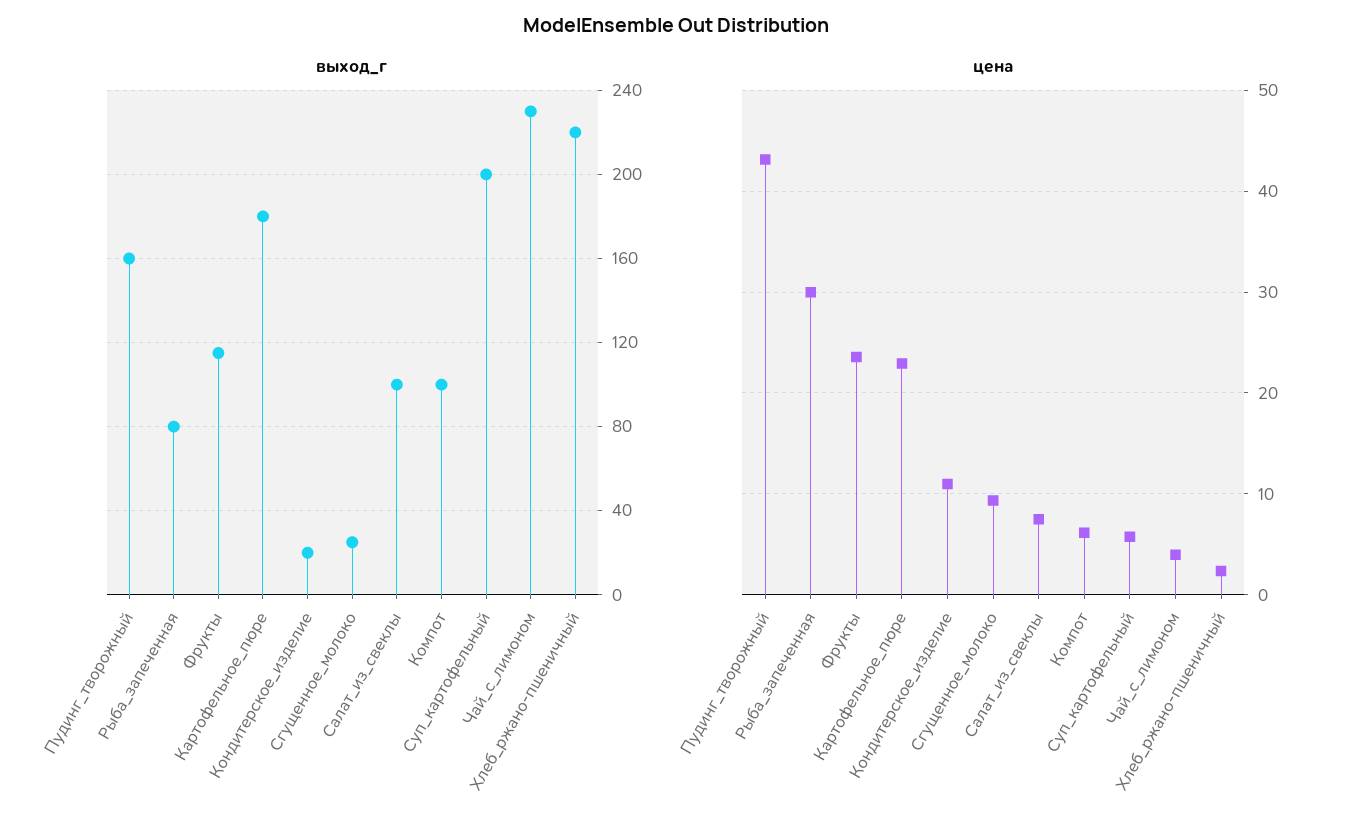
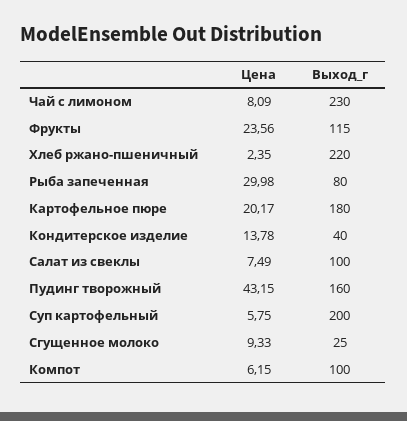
  {
    "выход_г": {
      "Пудинг_творожный": 160,
      "Рыба_запеченная": 80,
      "Фрукты": 115,
      "Картофельное_пюре": 180,
-     "Кондитерское_изделие": 20,
+     "Кондитерское_изделие": 40,
      "Сгущенное_молоко": 25,
      "Салат_из_свеклы": 100,
      "Компот": 100,
      "Суп_картофельный": 200,
      "Чай_с_лимоном": 230,
      "Хлеб_ржано-пшеничный": 220
    },
    "цена": {
      "Пудинг_творожный": 43.15,
      "Рыба_запеченная": 29.98,
      "Фрукты": 23.56,
-     "Картофельное_пюре": 23,
+     "Картофельное_пюре": 20.17,
-     "Кондитерское_изделие": 11,
+     "Кондитерское_изделие": 13.78,
      "Сгущенное_молоко": 9.33,
      "Салат_из_свеклы": 7.49,
      "Компот": 6.15,
      "Суп_картофельный": 5.75,
-     "Чай_с_лимоном": 4,
+     "Чай_с_лимоном": 8.09,
      "Хлеб_ржано-пшеничный": 2.35
    }
  }

